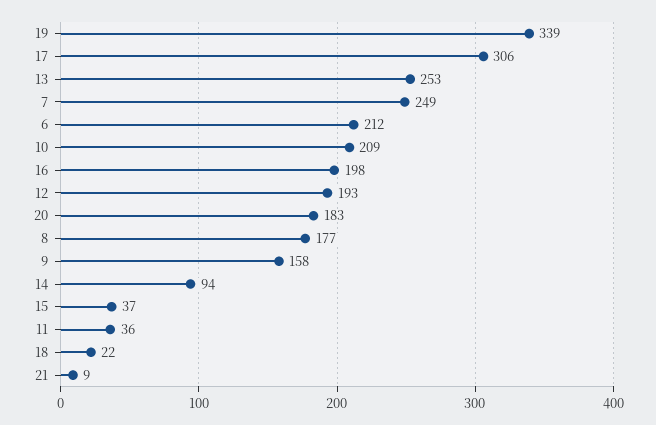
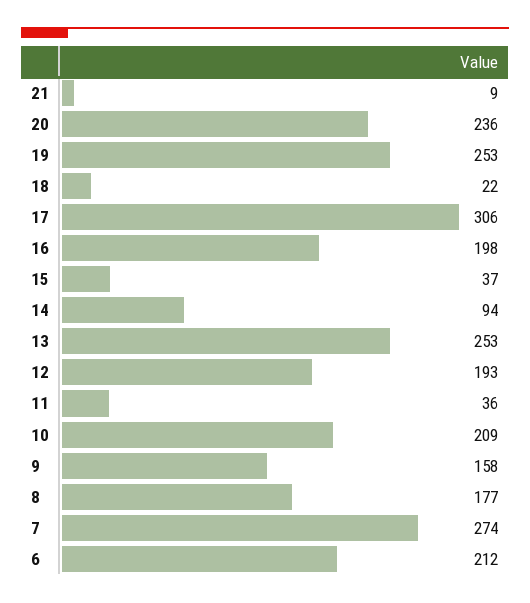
  {
-   "19": 339,
+   "19": 253,
    "17": 306,
    "13": 253,
-   "7": 249,
+   "7": 274,
    "6": 212,
    "10": 209,
    "16": 198,
    "12": 193,
-   "20": 183,
+   "20": 236,
    "8": 177,
    "9": 158,
    "14": 94,
    "15": 37,
    "11": 36,
    "18": 22,
    "21": 9
  }

